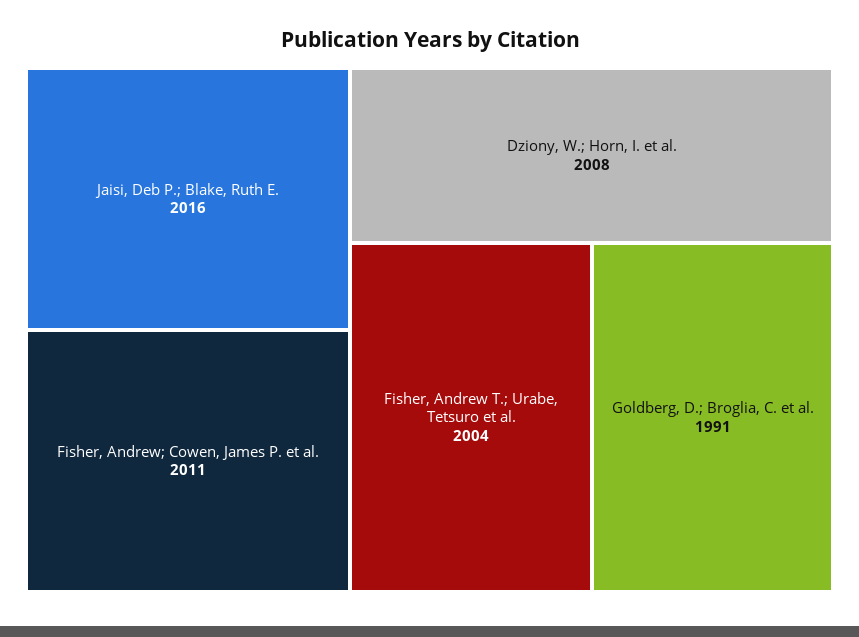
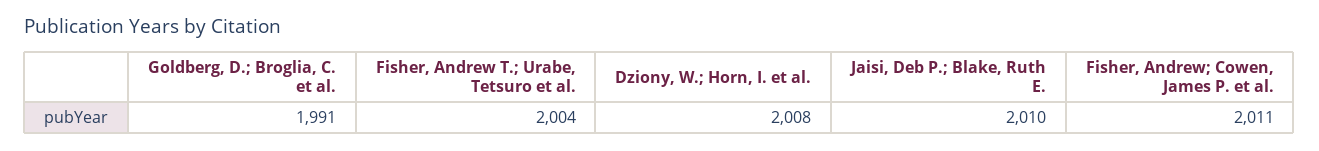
  {
-   "Jaisi, Deb P.; Blake, Ruth E.": 2016,
+   "Jaisi, Deb P.; Blake, Ruth E.": 2010,
    "Fisher, Andrew; Cowen, James P. et al.": 2011,
    "Dziony, W.; Horn, I. et al.": 2008,
    "Fisher, Andrew T.; Urabe, Tetsuro et al.": 2004,
    "Goldberg, D.; Broglia, C. et al.": 1991
  }

